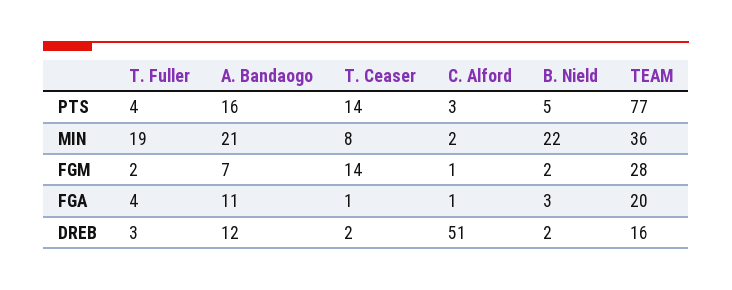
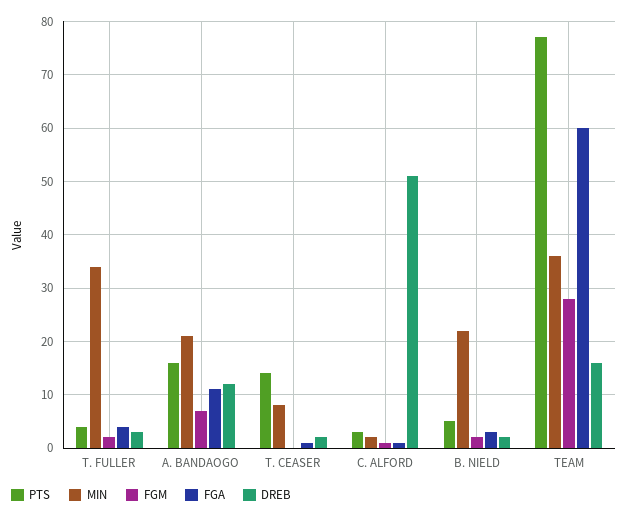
  {
    "PTS": {
      "T. Fuller": 4,
      "A. Bandaogo": 16,
      "T. Ceaser": 14,
      "C. Alford": 3,
      "B. Nield": 5,
      "TEAM": 77
    },
    "MIN": {
-     "T. Fuller": 19,
+     "T. Fuller": 35,
      "A. Bandaogo": 21,
      "T. Ceaser": 8,
      "C. Alford": 2,
      "B. Nield": 22,
      "TEAM": 36
    },
    "FGM": {
      "T. Fuller": 2,
      "A. Bandaogo": 7,
-     "T. Ceaser": 14,
+     "T. Ceaser": 0,
      "C. Alford": 1,
      "B. Nield": 2,
      "TEAM": 28
    },
    "FGA": {
      "T. Fuller": 4,
      "A. Bandaogo": 11,
      "T. Ceaser": 1,
      "C. Alford": 1,
      "B. Nield": 3,
-     "TEAM": 20
+     "TEAM": 60
    },
    "DREB": {
      "T. Fuller": 3,
      "A. Bandaogo": 12,
      "T. Ceaser": 2,
      "C. Alford": 51,
      "B. Nield": 2,
      "TEAM": 16
    }
  }

